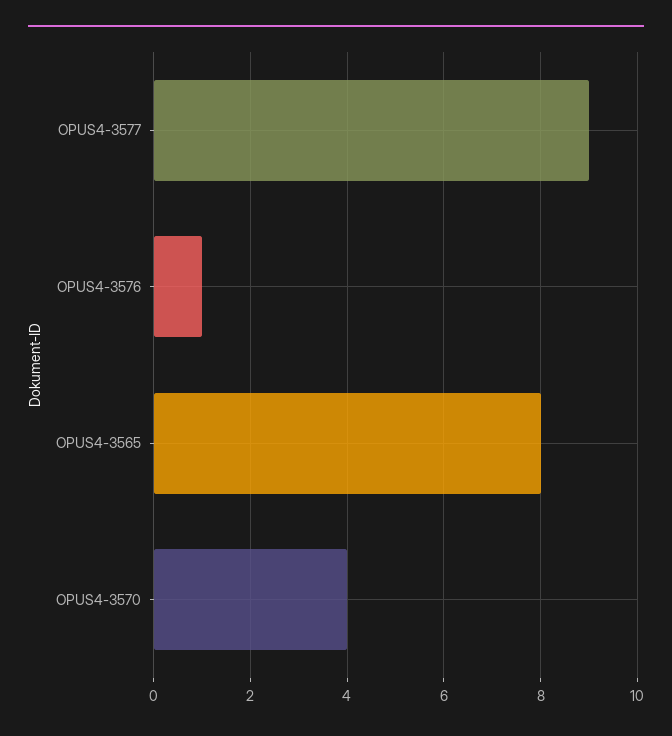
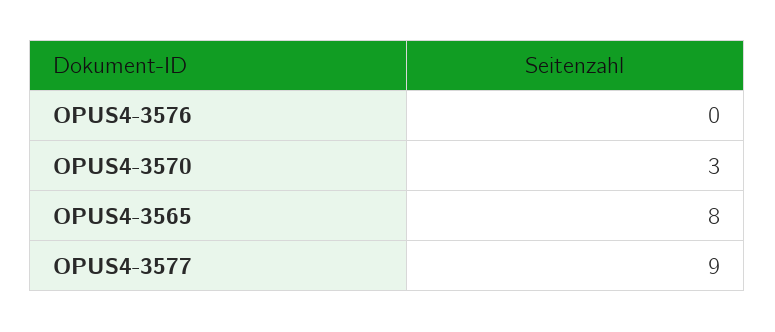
  {
    "OPUS4-3577": 9,
-   "OPUS4-3576": 1,
+   "OPUS4-3576": 0,
    "OPUS4-3565": 8,
-   "OPUS4-3570": 4
+   "OPUS4-3570": 3
  }

